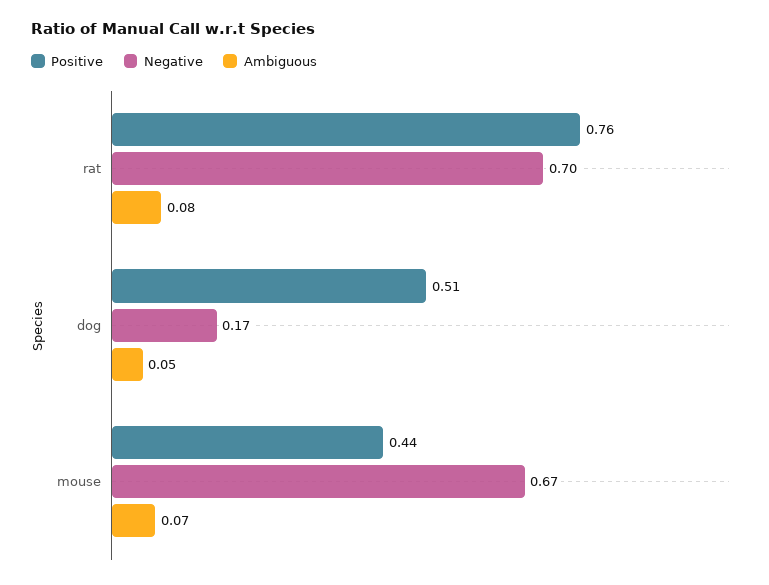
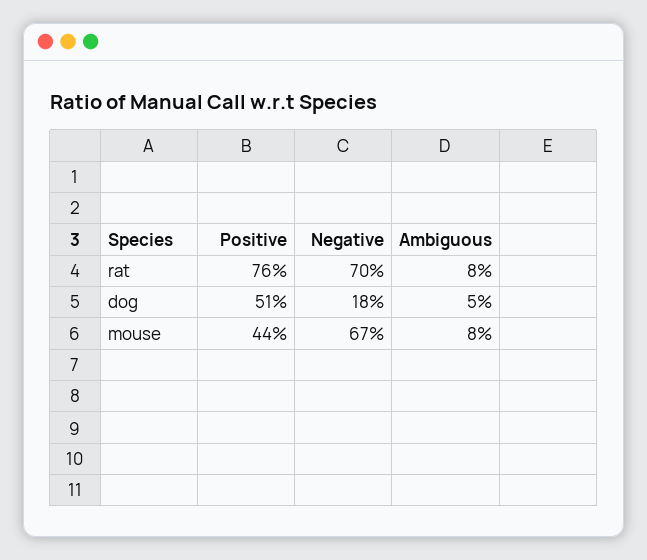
  {
    "Positive": {
      "rat": 0.76,
      "dog": 0.51,
      "mouse": 0.44
    },
    "Negative": {
      "rat": 0.7,
-     "dog": 0.17,
+     "dog": 0.18,
      "mouse": 0.67
    },
    "Ambiguous": {
      "rat": 0.08,
      "dog": 0.05,
-     "mouse": 0.07
+     "mouse": 0.08
    }
  }

